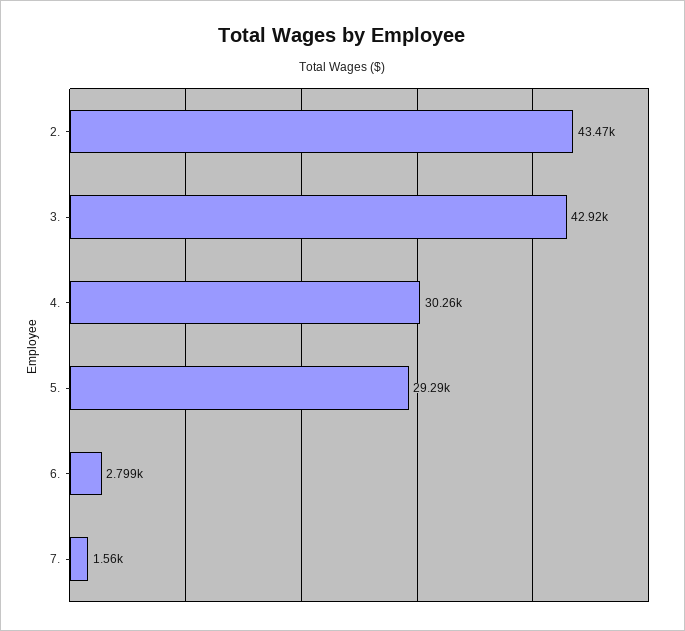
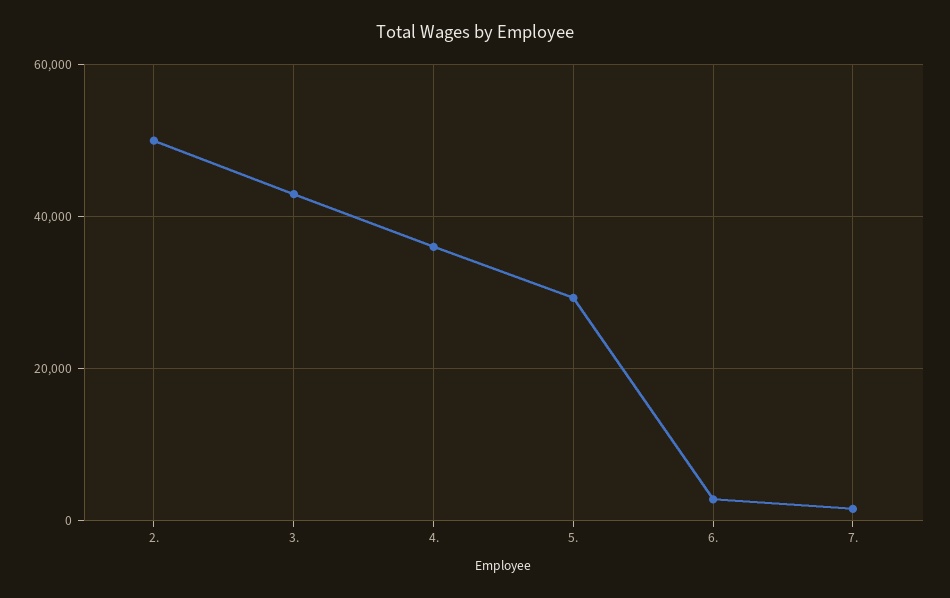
  {
-   "2.": 43470,
+   "2.": 50000,
    "3.": 42920,
-   "4.": 30260,
+   "4.": 36000,
    "5.": 29290,
    "6.": 2799,
    "7.": 1560
  }

